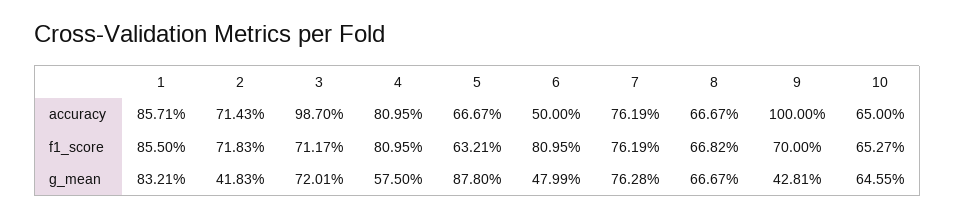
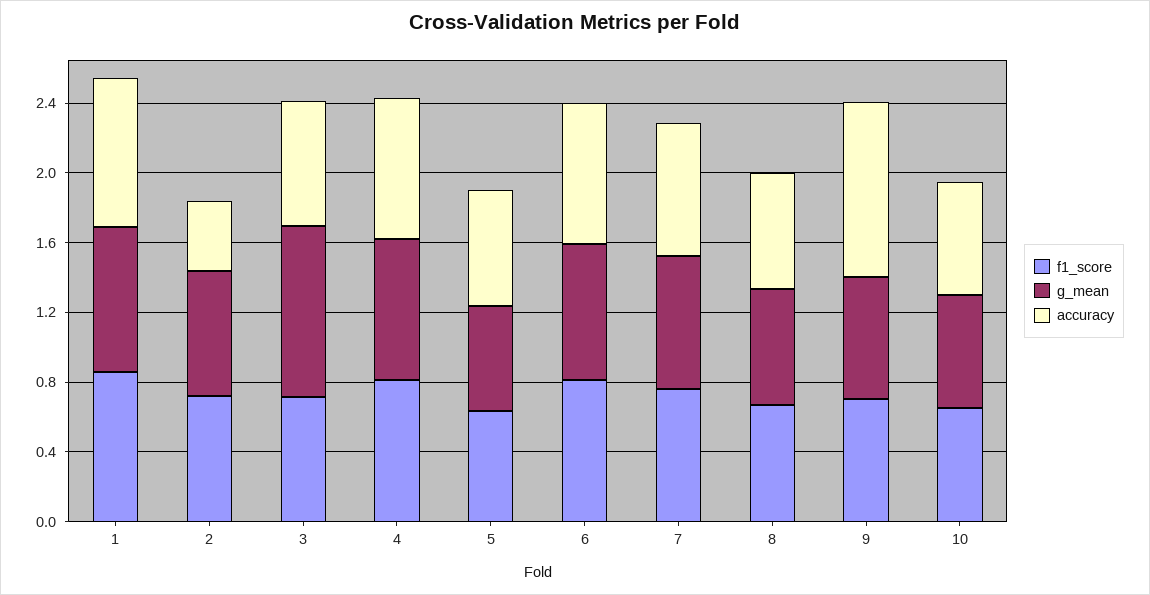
  {
    "accuracy": {
      "1": 0.8571,
-     "2": 0.7143,
+     "2": 0.4,
-     "3": 0.987,
+     "3": 0.7,
      "4": 0.8095,
      "5": 0.6667,
-     "6": 0.5,
+     "6": 0.8,
      "7": 0.7619,
      "8": 0.6667,
      "9": 1,
      "10": 0.65
    },
    "f1_score": {
      "1": 0.855,
      "2": 0.7183,
      "3": 0.7117,
      "4": 0.8095,
      "5": 0.6321,
      "6": 0.8095,
      "7": 0.7619,
      "8": 0.6682,
      "9": 0.7,
      "10": 0.6527
    },
    "g_mean": {
      "1": 0.8321,
-     "2": 0.4183,
+     "2": 0.7,
-     "3": 0.7201,
+     "3": 1,
-     "4": 0.575,
+     "4": 0.8,
-     "5": 0.878,
+     "5": 0.6,
-     "6": 0.4799,
+     "6": 0.8,
      "7": 0.7628,
      "8": 0.6667,
-     "9": 0.4281,
+     "9": 0.7,
      "10": 0.6455
    }
  }

